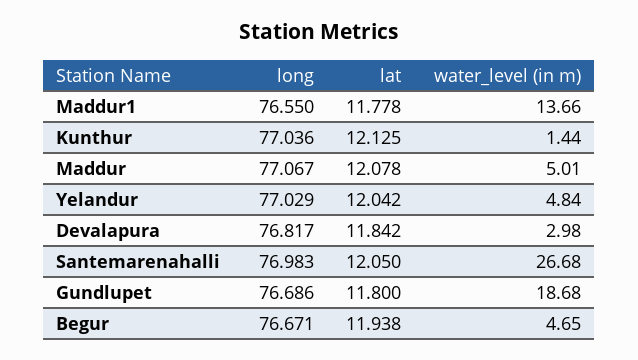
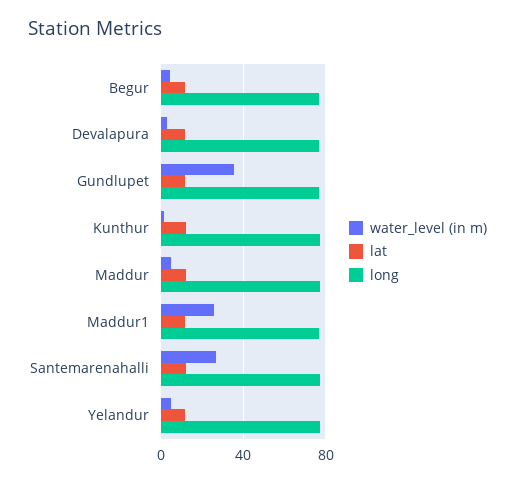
  {
    "long": {
      "Maddur1": 76.55,
      "Kunthur": 77.036,
      "Maddur": 77.067,
      "Yelandur": 77.029,
      "Devalapura": 76.817,
      "Santemarenahalli": 76.983,
      "Gundlupet": 76.686,
      "Begur": 76.671
    },
    "lat": {
      "Maddur1": 11.778,
      "Kunthur": 12.125,
      "Maddur": 12.078,
      "Yelandur": 12.042,
      "Devalapura": 11.842,
      "Santemarenahalli": 12.05,
      "Gundlupet": 11.8,
      "Begur": 11.938
    },
    "water_level (in m)": {
-     "Maddur1": 13.66,
+     "Maddur1": 25,
      "Kunthur": 1.44,
      "Maddur": 5.01,
      "Yelandur": 4.84,
      "Devalapura": 2.98,
      "Santemarenahalli": 26.68,
-     "Gundlupet": 18.68,
+     "Gundlupet": 35,
      "Begur": 4.65
    }
  }

